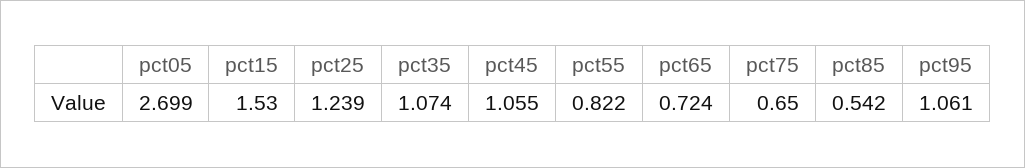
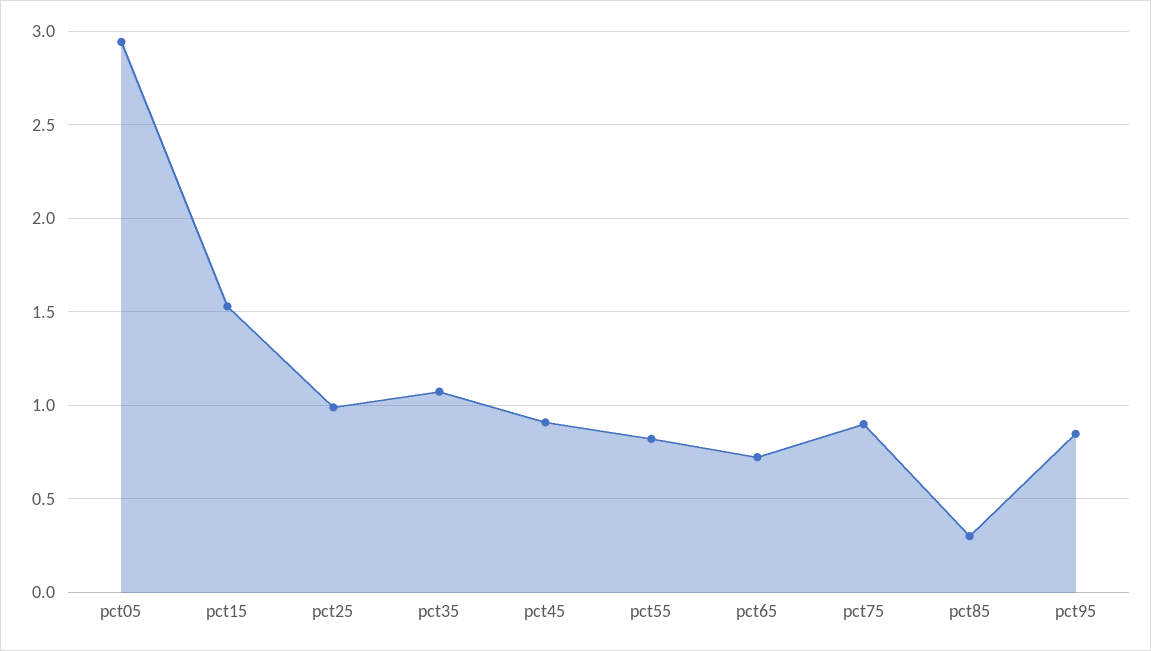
  {
-   "pct05": 2.699,
+   "pct05": 2.95,
    "pct15": 1.53,
-   "pct25": 1.239,
+   "pct25": 1,
    "pct35": 1.074,
-   "pct45": 1.055,
+   "pct45": 0.9,
    "pct55": 0.822,
    "pct65": 0.724,
-   "pct75": 0.65,
+   "pct75": 0.9,
-   "pct85": 0.542,
+   "pct85": 0.3,
-   "pct95": 1.061
+   "pct95": 0.85
  }

